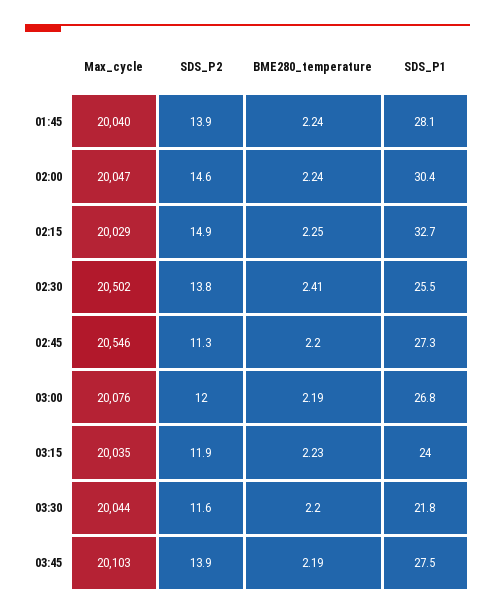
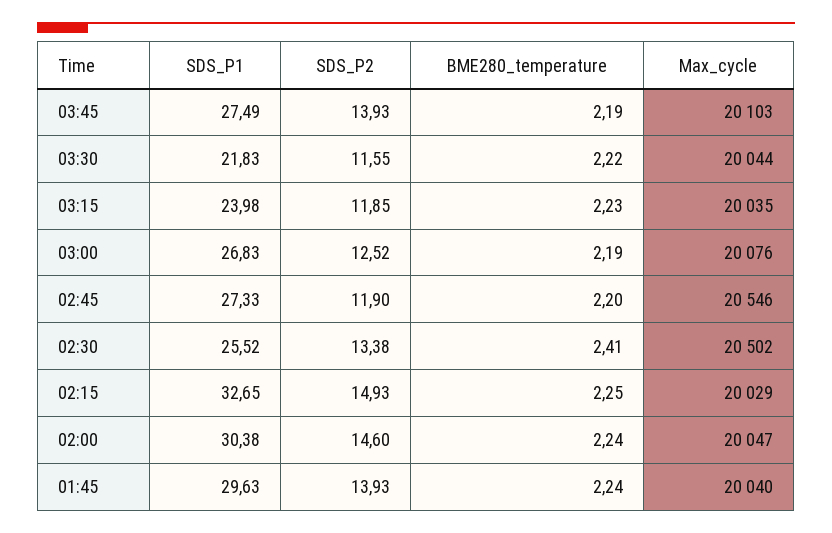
  {
    "Max_cycle": {
      "01:45": 20040,
      "02:00": 20047,
      "02:15": 20029,
      "02:30": 20502,
      "02:45": 20546,
      "03:00": 20076,
      "03:15": 20035,
      "03:30": 20044,
      "03:45": 20103
    },
    "SDS_P2": {
      "01:45": 13.93,
      "02:00": 14.6,
      "02:15": 14.93,
-     "02:30": 13.8,
+     "02:30": 13.38,
-     "02:45": 11.3,
+     "02:45": 11.9,
-     "03:00": 12,
+     "03:00": 12.52,
      "03:15": 11.85,
      "03:30": 11.55,
      "03:45": 13.93
    },
    "BME280_temperature": {
      "01:45": 2.24,
      "02:00": 2.24,
      "02:15": 2.25,
      "02:30": 2.41,
      "02:45": 2.2,
      "03:00": 2.19,
      "03:15": 2.23,
-     "03:30": 2.2,
+     "03:30": 2.22,
      "03:45": 2.19
    },
    "SDS_P1": {
-     "01:45": 28.1,
+     "01:45": 29.63,
      "02:00": 30.38,
      "02:15": 32.65,
      "02:30": 25.52,
      "02:45": 27.33,
      "03:00": 26.83,
      "03:15": 23.98,
      "03:30": 21.83,
      "03:45": 27.49
    }
  }

